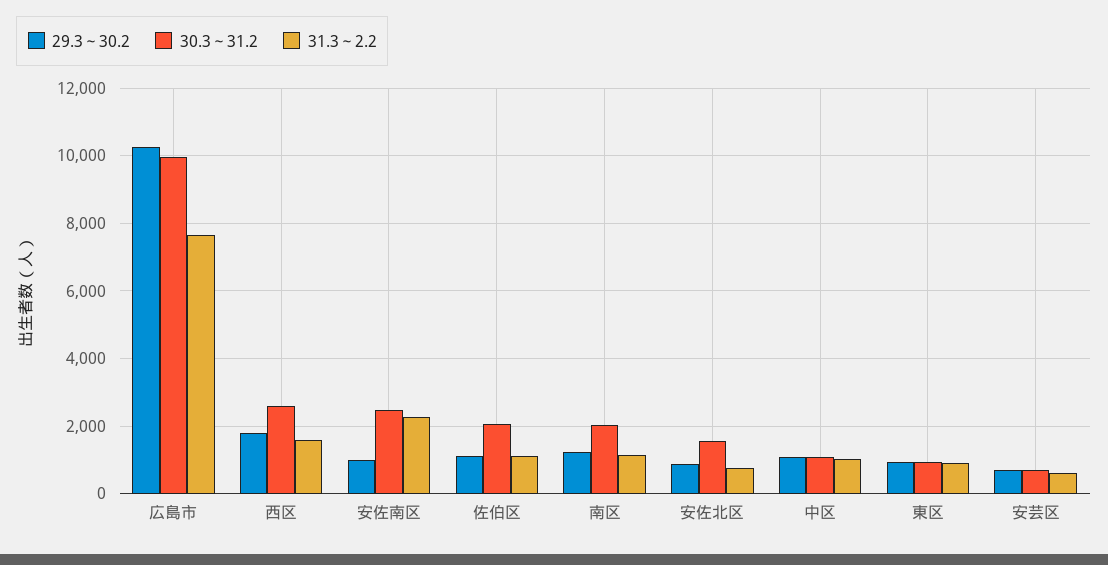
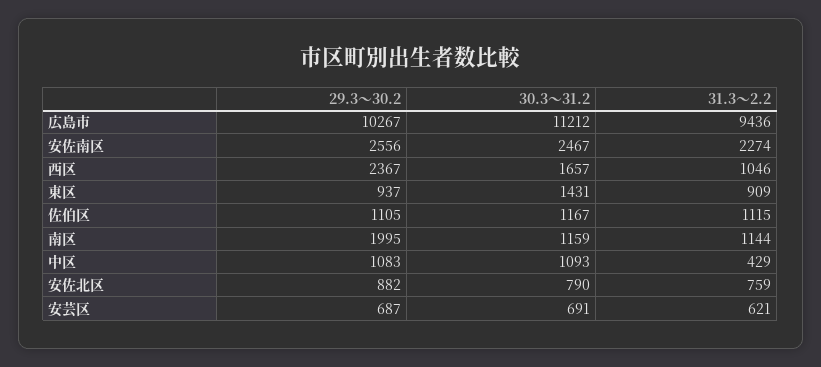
  {
    "29.3～30.2": {
      "広島市": 10267,
-     "西区": 1800,
+     "西区": 2367,
-     "安佐南区": 1000,
+     "安佐南区": 2556,
      "佐伯区": 1105,
-     "南区": 1200,
+     "南区": 1995,
      "安佐北区": 882,
      "中区": 1083,
      "東区": 937,
      "安芸区": 687
    },
    "30.3～31.2": {
-     "広島市": 10000,
+     "広島市": 11212,
-     "西区": 2600,
+     "西区": 1657,
      "安佐南区": 2467,
-     "佐伯区": 2000,
+     "佐伯区": 1167,
-     "南区": 2000,
+     "南区": 1159,
-     "安佐北区": 1600,
+     "安佐北区": 790,
      "中区": 1093,
-     "東区": 1000,
+     "東区": 1431,
      "安芸区": 691
    },
    "31.3～2.2": {
-     "広島市": 7600,
+     "広島市": 9436,
-     "西区": 1600,
+     "西区": 1046,
      "安佐南区": 2274,
      "佐伯区": 1115,
      "南区": 1144,
      "安佐北区": 759,
-     "中区": 1000,
+     "中区": 429,
      "東区": 909,
      "安芸区": 621
    }
  }

